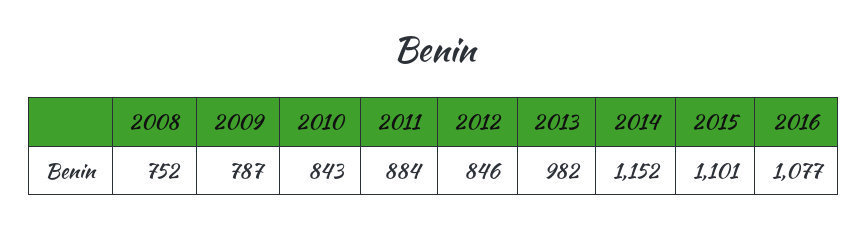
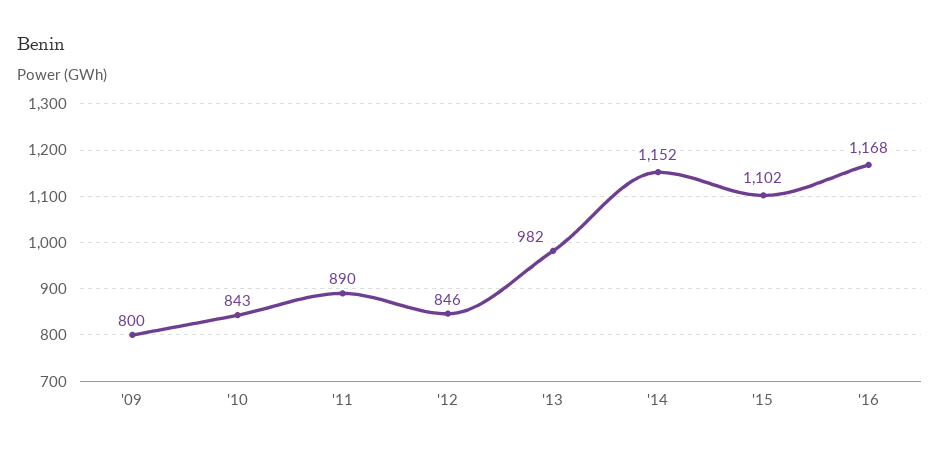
  {
-   "2008": 752,
-   "2009": 787,
+   "2009": 800,
    "2010": 843,
-   "2011": 884,
+   "2011": 890,
    "2012": 846,
    "2013": 982,
    "2014": 1152,
-   "2015": 1101,
+   "2015": 1102,
-   "2016": 1077
+   "2016": 1168
  }

